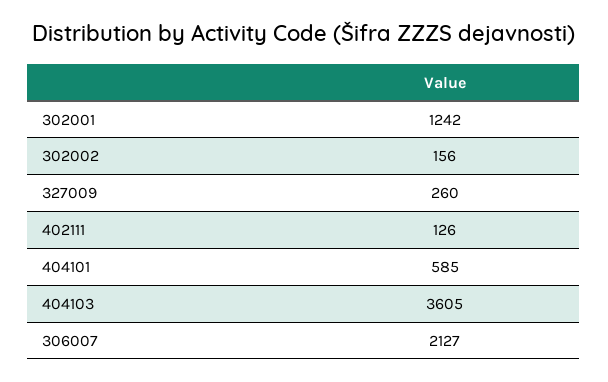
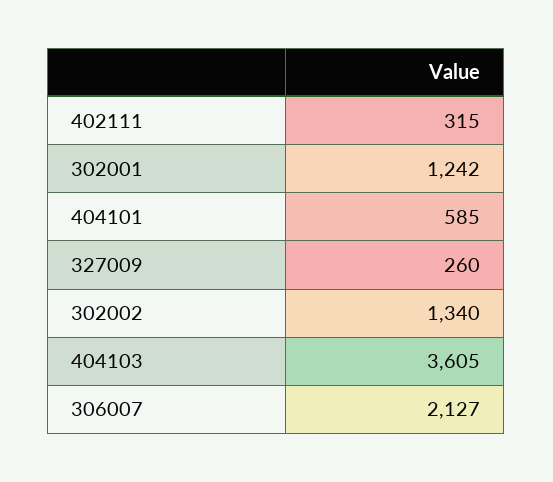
  {
    "302001": 1242,
-   "302002": 156,
+   "302002": 1340,
    "327009": 260,
-   "402111": 126,
+   "402111": 315,
    "404101": 585,
    "404103": 3605,
    "306007": 2127
  }

